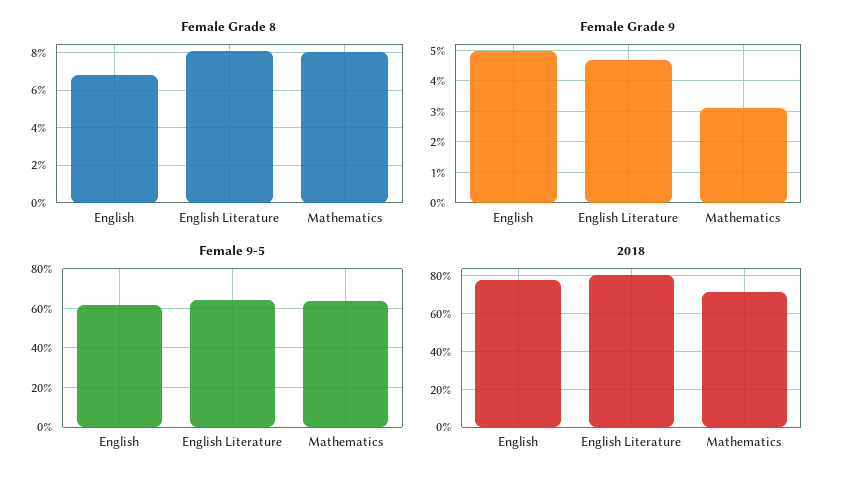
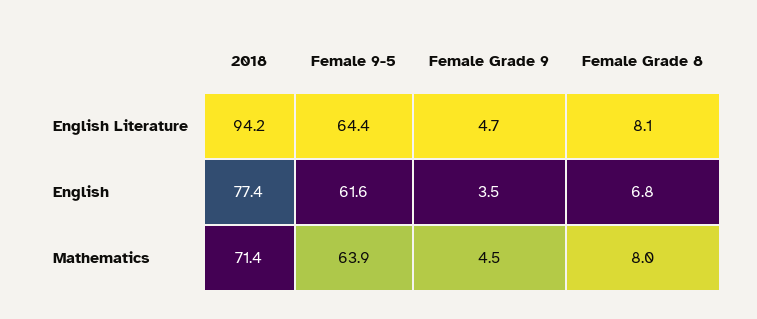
  {
    "Female Grade 8": {
      "English": 6.8,
      "English Literature": 8.1,
      "Mathematics": 8
    },
    "Female Grade 9": {
-     "English": 5,
+     "English": 3.5,
      "English Literature": 4.7,
-     "Mathematics": 3
+     "Mathematics": 4.5
    },
    "Female 9-5": {
      "English": 61.6,
      "English Literature": 64.4,
      "Mathematics": 63.9
    },
    "2018": {
      "English": 77.4,
-     "English Literature": 80,
+     "English Literature": 94.2,
      "Mathematics": 71.4
    }
  }

